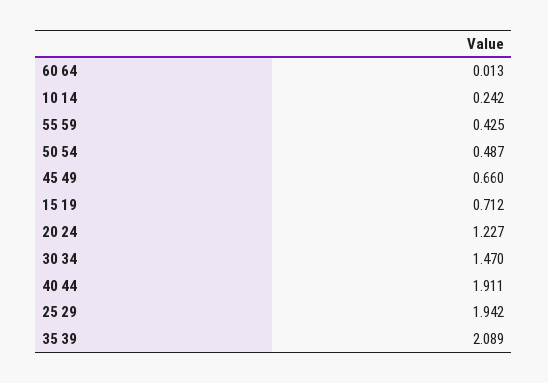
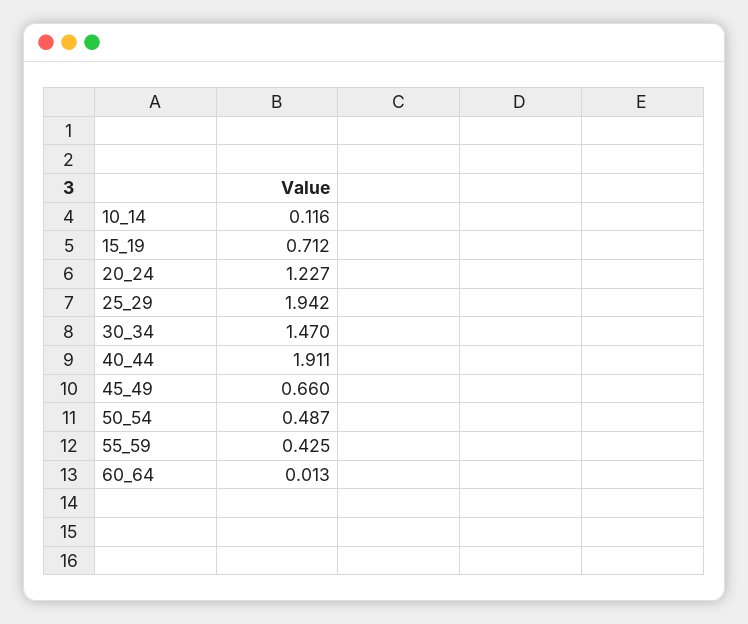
  {
    "60 64": 0.013,
-   "10 14": 0.242,
+   "10 14": 0.116,
    "55 59": 0.425,
    "50 54": 0.487,
    "45 49": 0.66,
    "15 19": 0.712,
    "20 24": 1.227,
    "30 34": 1.47,
    "40 44": 1.911,
-   "25 29": 1.942,
+   "25 29": 1.942
-   "35 39": 2.089
  }

